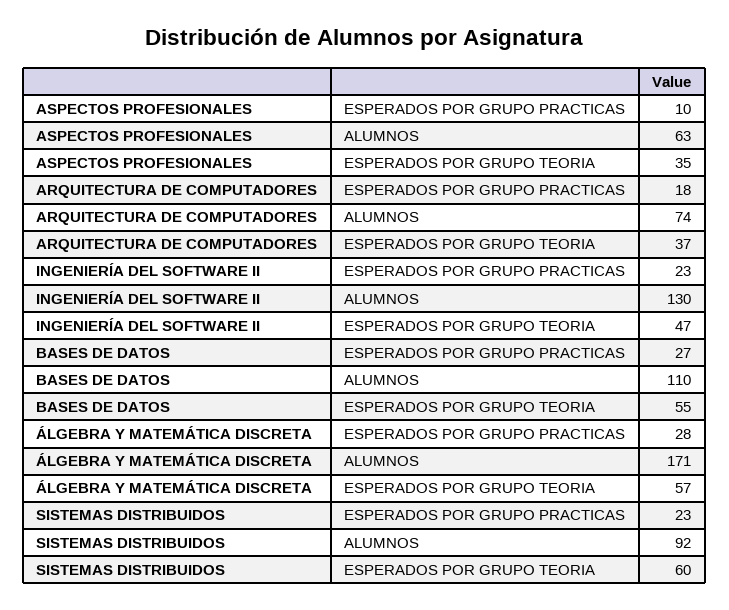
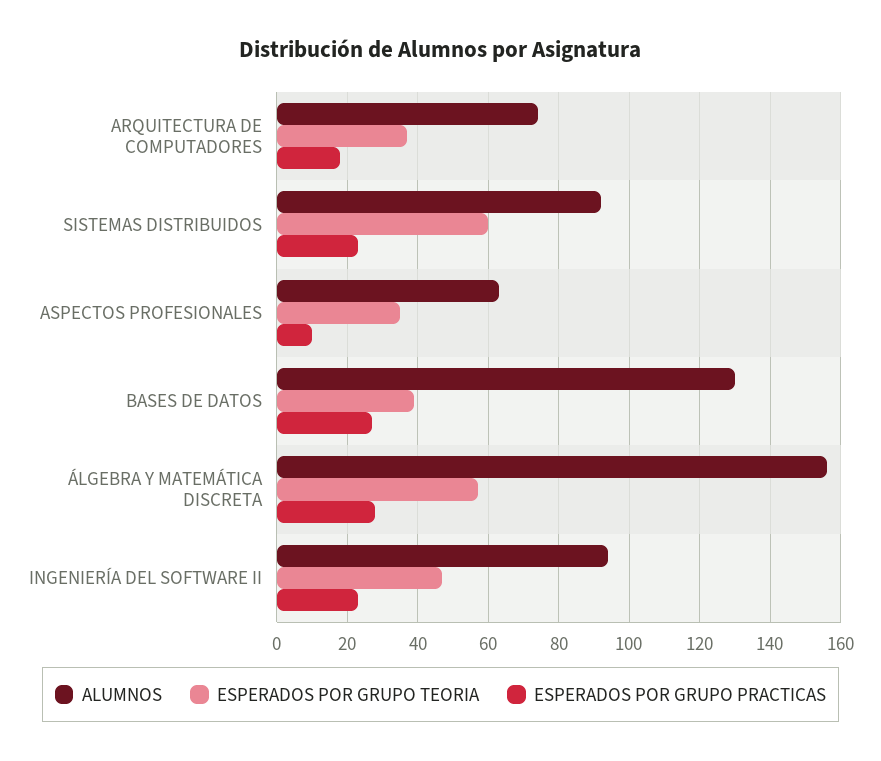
  {
    "ESPERADOS POR GRUPO PRACTICAS": {
      "ASPECTOS PROFESIONALES": 10,
      "ARQUITECTURA DE COMPUTADORES": 18,
      "INGENIERÍA DEL SOFTWARE II": 23,
      "BASES DE DATOS": 27,
      "ÁLGEBRA Y MATEMÁTICA DISCRETA": 28,
      "SISTEMAS DISTRIBUIDOS": 23
    },
    "ALUMNOS": {
      "ASPECTOS PROFESIONALES": 63,
      "ARQUITECTURA DE COMPUTADORES": 74,
-     "INGENIERÍA DEL SOFTWARE II": 130,
+     "INGENIERÍA DEL SOFTWARE II": 95,
-     "BASES DE DATOS": 110,
+     "BASES DE DATOS": 130,
-     "ÁLGEBRA Y MATEMÁTICA DISCRETA": 171,
+     "ÁLGEBRA Y MATEMÁTICA DISCRETA": 155,
      "SISTEMAS DISTRIBUIDOS": 92
    },
    "ESPERADOS POR GRUPO TEORIA": {
      "ASPECTOS PROFESIONALES": 35,
      "ARQUITECTURA DE COMPUTADORES": 37,
      "INGENIERÍA DEL SOFTWARE II": 47,
-     "BASES DE DATOS": 55,
+     "BASES DE DATOS": 40,
      "ÁLGEBRA Y MATEMÁTICA DISCRETA": 57,
      "SISTEMAS DISTRIBUIDOS": 60
    }
  }

